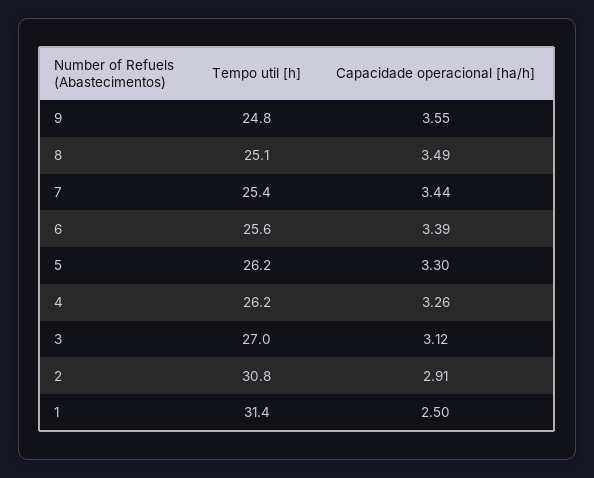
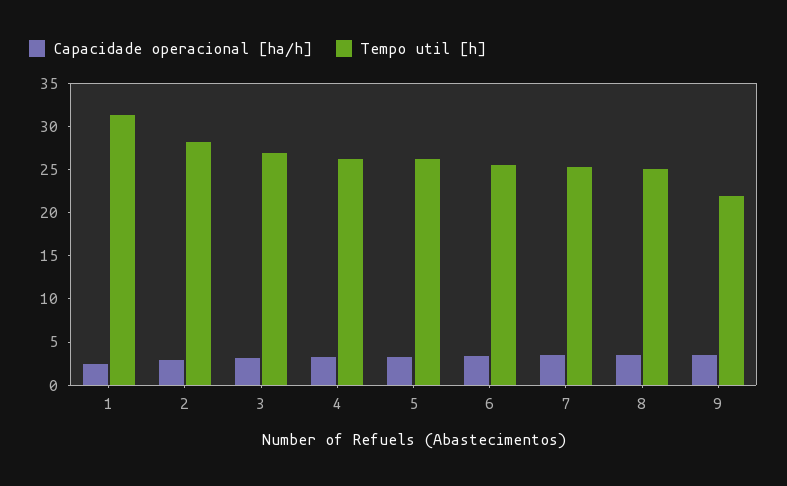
  {
    "Tempo util [h]": {
-     "9": 24.8,
+     "9": 22,
      "8": 25.1,
      "7": 25.4,
      "6": 25.6,
      "5": 26.2,
      "4": 26.2,
      "3": 27,
-     "2": 30.8,
+     "2": 28,
      "1": 31.4
    },
    "Capacidade operacional [ha/h]": {
      "9": 3.55,
      "8": 3.49,
      "7": 3.44,
      "6": 3.39,
      "5": 3.3,
      "4": 3.26,
      "3": 3.12,
      "2": 2.91,
      "1": 2.5
    }
  }

